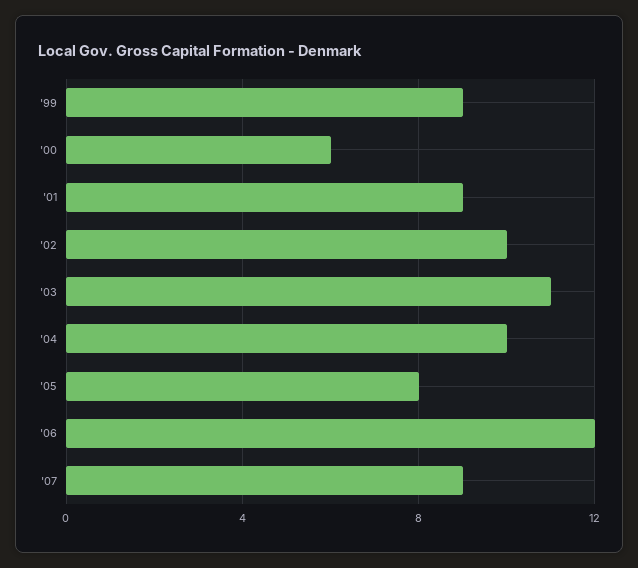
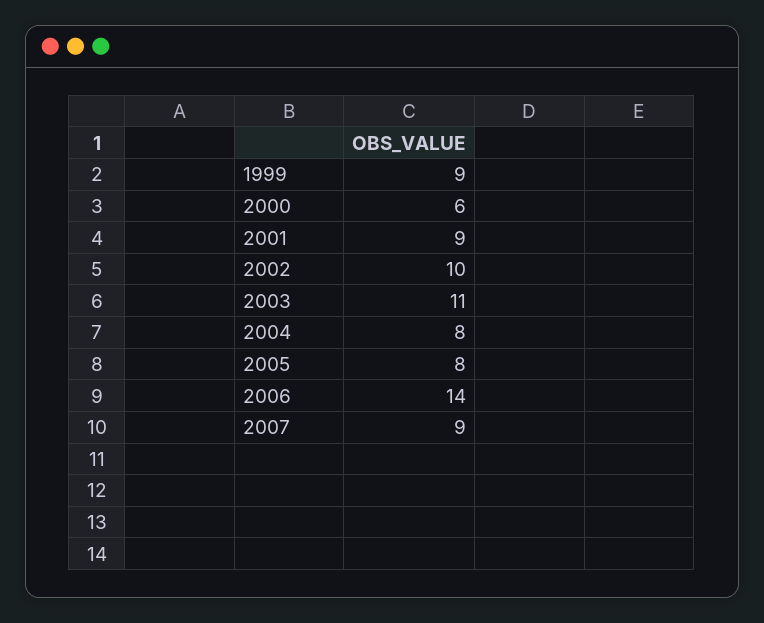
  {
    "'99": 9,
    "'00": 6,
    "'01": 9,
    "'02": 10,
    "'03": 11,
-   "'04": 10,
+   "'04": 8,
    "'05": 8,
-   "'06": 12,
+   "'06": 14,
    "'07": 9
  }

